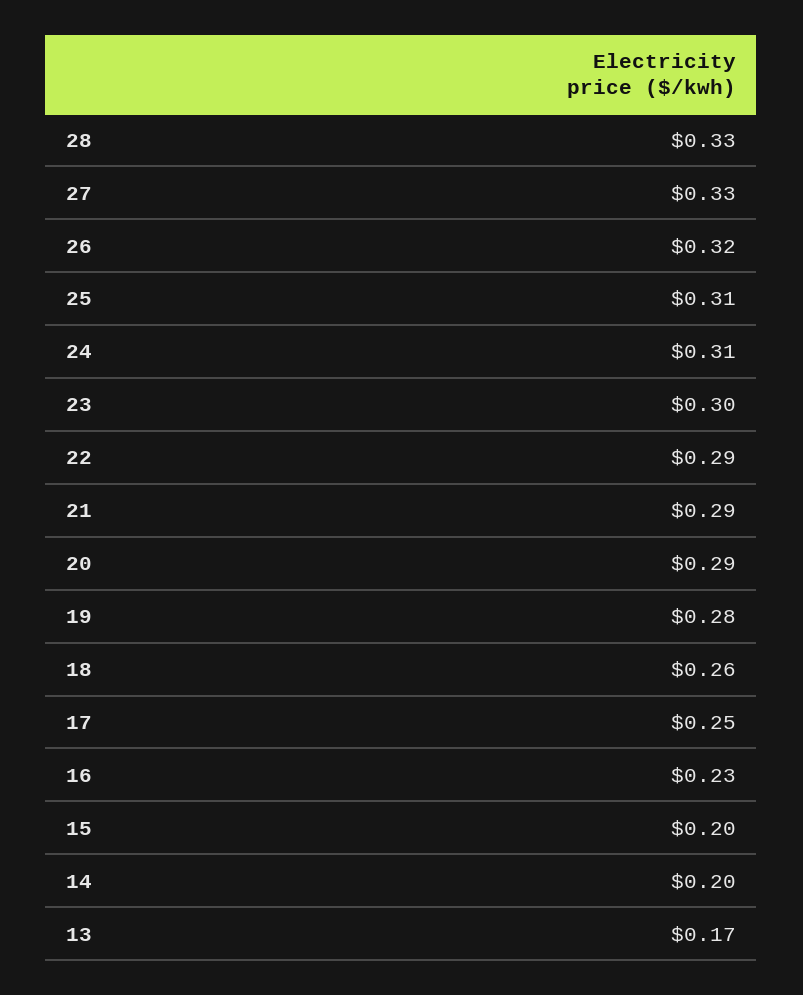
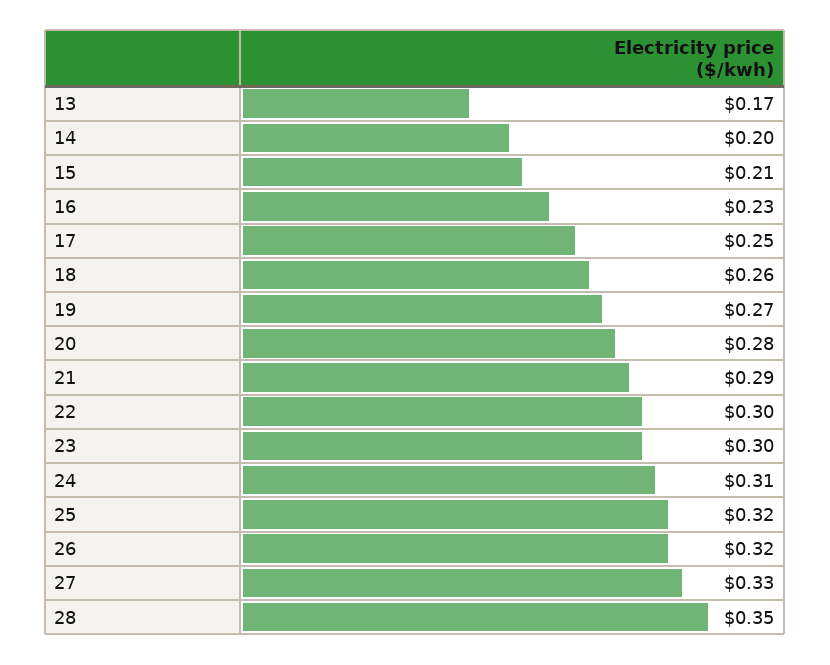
  {
-   "28": 0.33,
+   "28": 0.35,
    "27": 0.33,
    "26": 0.32,
-   "25": 0.31,
+   "25": 0.32,
    "24": 0.31,
    "23": 0.3,
-   "22": 0.29,
+   "22": 0.3,
    "21": 0.29,
-   "20": 0.29,
+   "20": 0.28,
-   "19": 0.28,
+   "19": 0.27,
    "18": 0.26,
    "17": 0.25,
    "16": 0.23,
-   "15": 0.2,
+   "15": 0.21,
    "14": 0.2,
    "13": 0.17
  }

